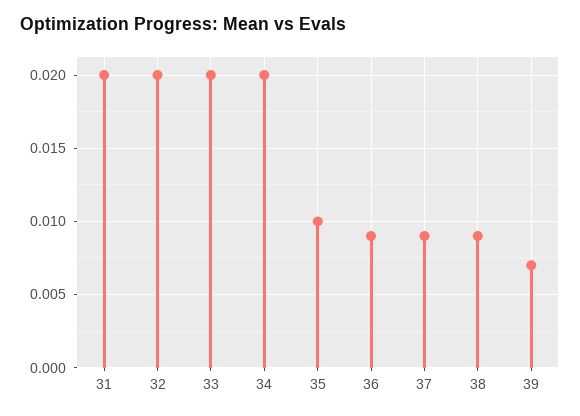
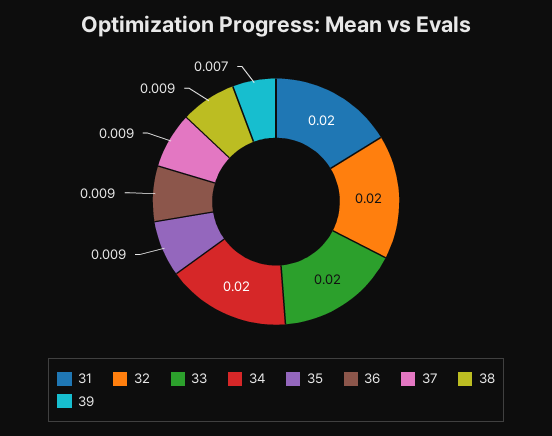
  {
    "31": 0.02,
    "32": 0.02,
    "33": 0.02,
    "34": 0.02,
-   "35": 0.01,
+   "35": 0.009,
    "36": 0.009,
    "37": 0.009,
    "38": 0.009,
    "39": 0.007
  }

